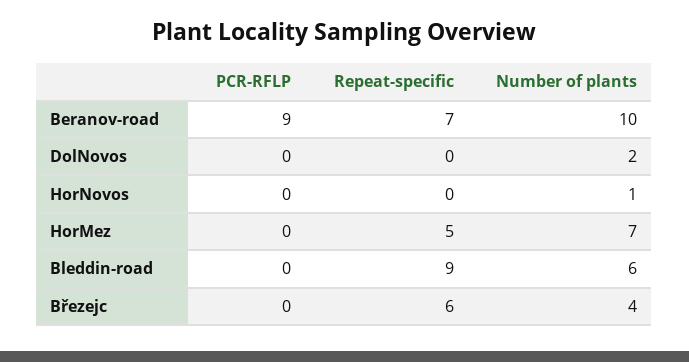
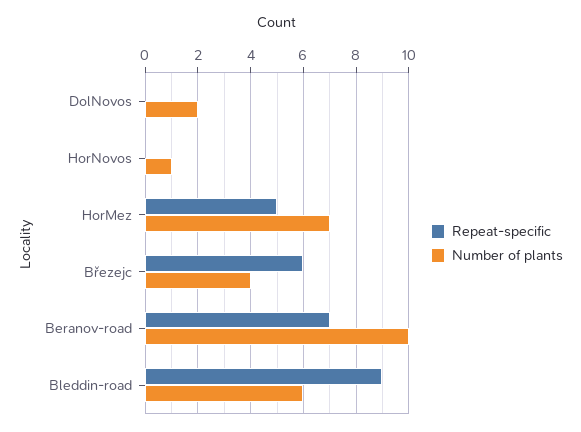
  {
-   "PCR-RFLP": {
-     "Beranov-road": 9,
-     "DolNovos": 0,
-     "HorNovos": 0,
-     "HorMez": 0,
-     "Bleddin-road": 0,
-     "Březejc": 0
-   },
    "Repeat-specific": {
      "Beranov-road": 7,
      "DolNovos": 0,
      "HorNovos": 0,
      "HorMez": 5,
      "Bleddin-road": 9,
      "Březejc": 6
    },
    "Number of plants": {
      "Beranov-road": 10,
      "DolNovos": 2,
      "HorNovos": 1,
      "HorMez": 7,
      "Bleddin-road": 6,
      "Březejc": 4
    }
  }

